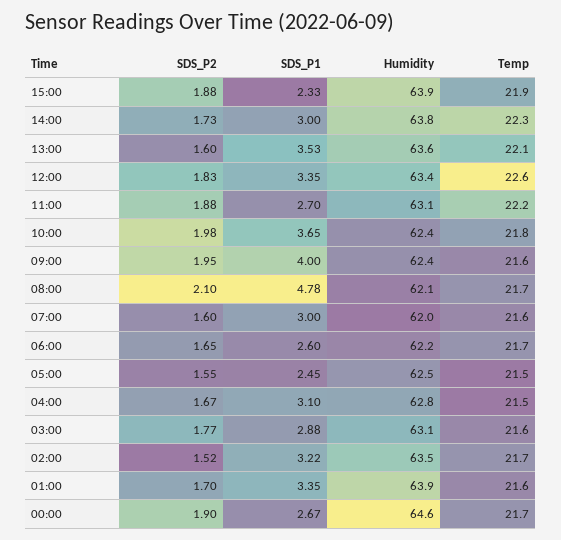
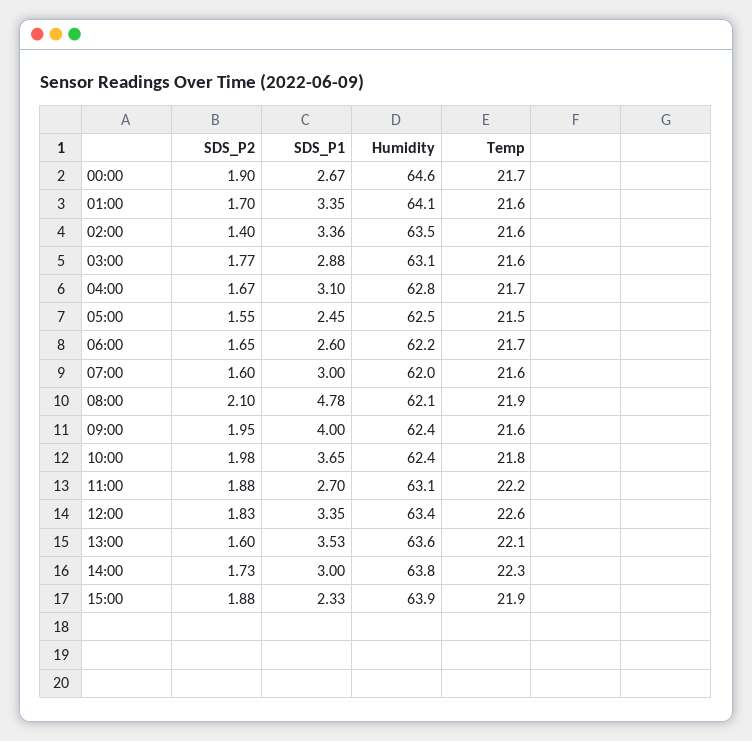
  {
    "SDS_P2": {
      "15:00": 1.88,
      "14:00": 1.73,
      "13:00": 1.6,
      "12:00": 1.83,
      "11:00": 1.88,
      "10:00": 1.98,
      "09:00": 1.95,
      "08:00": 2.1,
      "07:00": 1.6,
      "06:00": 1.65,
      "05:00": 1.55,
      "04:00": 1.67,
      "03:00": 1.77,
-     "02:00": 1.52,
+     "02:00": 1.4,
      "01:00": 1.7,
      "00:00": 1.9
    },
    "SDS_P1": {
      "15:00": 2.33,
      "14:00": 3,
      "13:00": 3.53,
      "12:00": 3.35,
      "11:00": 2.7,
      "10:00": 3.65,
      "09:00": 4,
      "08:00": 4.78,
      "07:00": 3,
      "06:00": 2.6,
      "05:00": 2.45,
      "04:00": 3.1,
      "03:00": 2.88,
-     "02:00": 3.22,
+     "02:00": 3.36,
      "01:00": 3.35,
      "00:00": 2.67
    },
    "Humidity": {
      "15:00": 63.9,
      "14:00": 63.8,
      "13:00": 63.6,
      "12:00": 63.4,
      "11:00": 63.1,
      "10:00": 62.4,
      "09:00": 62.4,
      "08:00": 62.1,
      "07:00": 62,
      "06:00": 62.2,
      "05:00": 62.5,
      "04:00": 62.8,
      "03:00": 63.1,
      "02:00": 63.5,
-     "01:00": 63.9,
+     "01:00": 64.1,
      "00:00": 64.6
    },
    "Temp": {
      "15:00": 21.9,
      "14:00": 22.3,
      "13:00": 22.1,
      "12:00": 22.6,
      "11:00": 22.2,
      "10:00": 21.8,
      "09:00": 21.6,
-     "08:00": 21.7,
+     "08:00": 21.9,
      "07:00": 21.6,
      "06:00": 21.7,
      "05:00": 21.5,
-     "04:00": 21.5,
+     "04:00": 21.7,
      "03:00": 21.6,
-     "02:00": 21.7,
+     "02:00": 21.6,
      "01:00": 21.6,
      "00:00": 21.7
    }
  }

